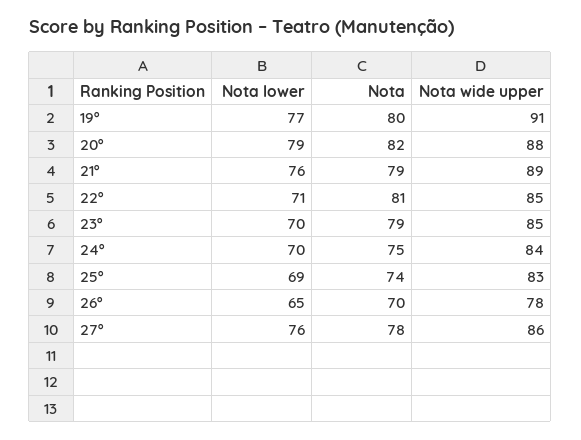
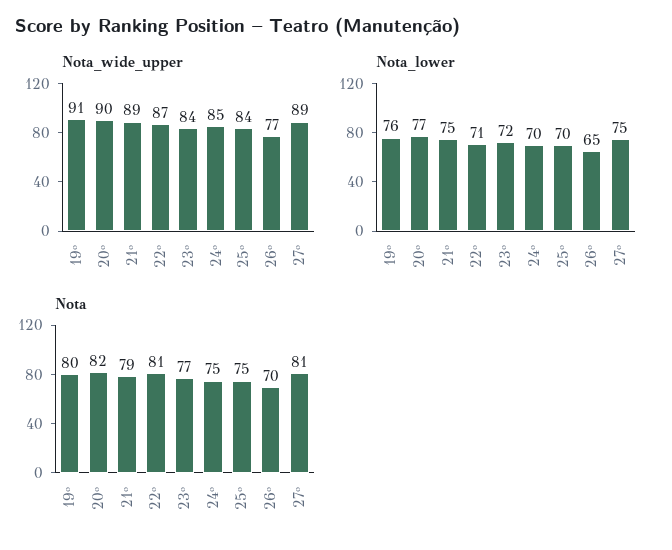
  {
    "Nota lower": {
-     "19º": 77,
+     "19º": 76,
-     "20º": 79,
+     "20º": 77,
-     "21º": 76,
+     "21º": 75,
      "22º": 71,
-     "23º": 70,
+     "23º": 72,
      "24º": 70,
-     "25º": 69,
+     "25º": 70,
      "26º": 65,
-     "27º": 76
+     "27º": 75
    },
    "Nota": {
      "19º": 80,
      "20º": 82,
      "21º": 79,
      "22º": 81,
-     "23º": 79,
+     "23º": 77,
      "24º": 75,
-     "25º": 74,
+     "25º": 75,
      "26º": 70,
-     "27º": 78
+     "27º": 81
    },
    "Nota wide upper": {
      "19º": 91,
-     "20º": 88,
+     "20º": 90,
      "21º": 89,
-     "22º": 85,
+     "22º": 87,
-     "23º": 85,
+     "23º": 84,
-     "24º": 84,
+     "24º": 85,
-     "25º": 83,
+     "25º": 84,
-     "26º": 78,
+     "26º": 77,
-     "27º": 86
+     "27º": 89
    }
  }

